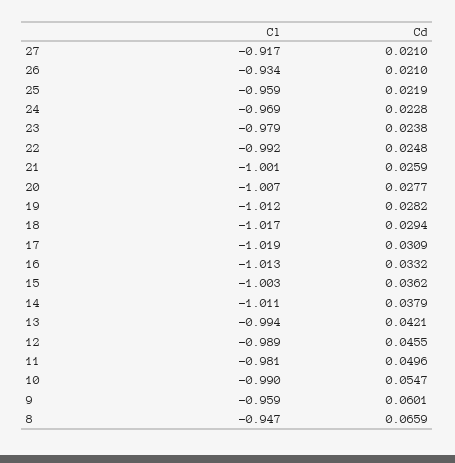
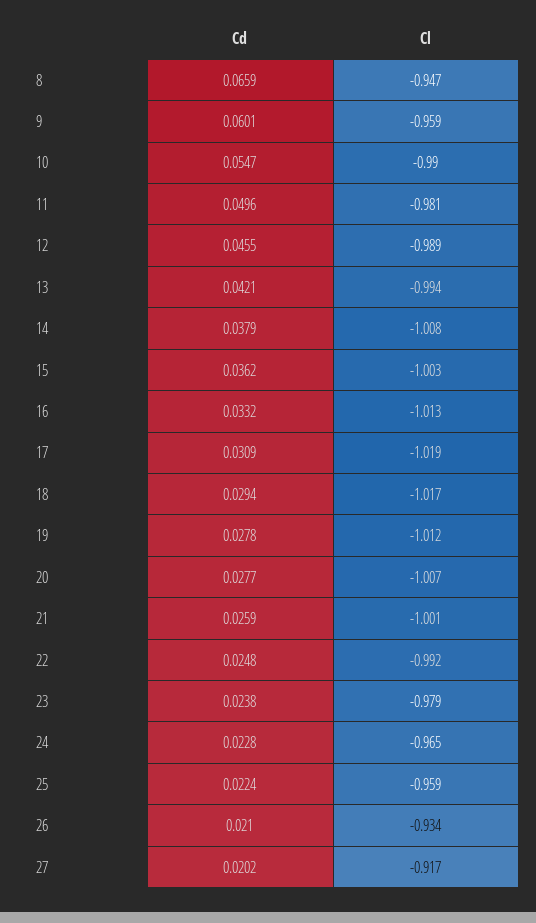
  {
    "Cl": {
      "27": -0.917,
      "26": -0.934,
      "25": -0.959,
-     "24": -0.969,
+     "24": -0.965,
      "23": -0.979,
      "22": -0.992,
      "21": -1.001,
      "20": -1.007,
      "19": -1.012,
      "18": -1.017,
      "17": -1.019,
      "16": -1.013,
      "15": -1.003,
-     "14": -1.011,
+     "14": -1.008,
      "13": -0.994,
      "12": -0.989,
      "11": -0.981,
      "10": -0.99,
      "9": -0.959,
      "8": -0.947
    },
    "Cd": {
-     "27": 0.021,
+     "27": 0.0202,
      "26": 0.021,
-     "25": 0.0219,
+     "25": 0.0224,
      "24": 0.0228,
      "23": 0.0238,
      "22": 0.0248,
      "21": 0.0259,
      "20": 0.0277,
-     "19": 0.0282,
+     "19": 0.0278,
      "18": 0.0294,
      "17": 0.0309,
      "16": 0.0332,
      "15": 0.0362,
      "14": 0.0379,
      "13": 0.0421,
      "12": 0.0455,
      "11": 0.0496,
      "10": 0.0547,
      "9": 0.0601,
      "8": 0.0659
    }
  }

